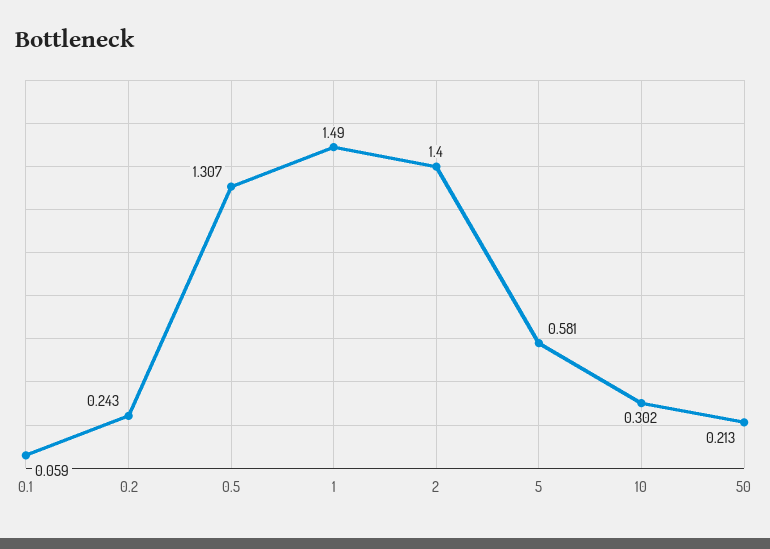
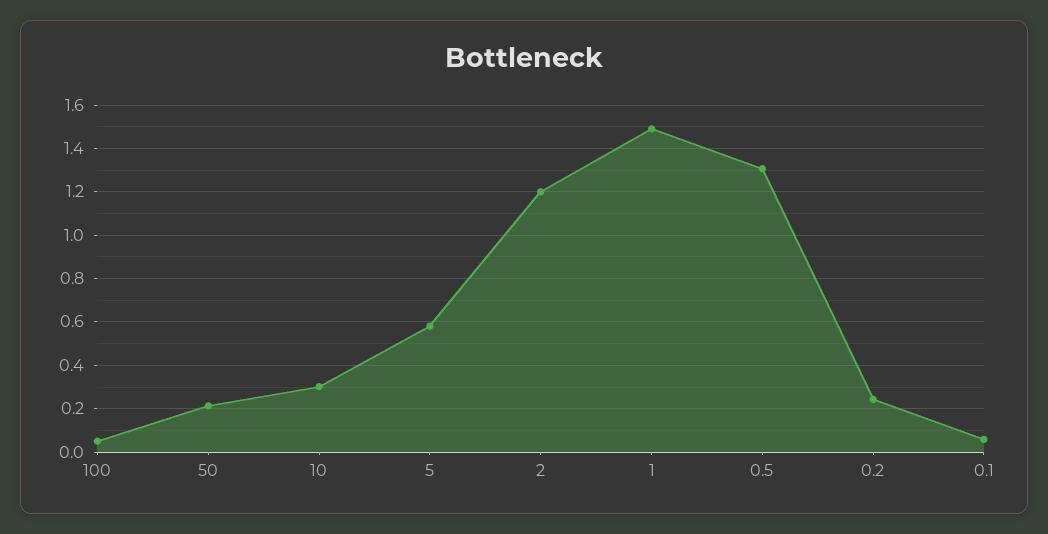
  {
    "0.1": 0.059,
    "0.2": 0.243,
    "0.5": 1.307,
    "1": 1.49,
-   "2": 1.4,
+   "2": 1.2,
    "5": 0.581,
    "10": 0.302,
-   "50": 0.213
+   "50": 0.213,
+   "100": 0.05
  }

